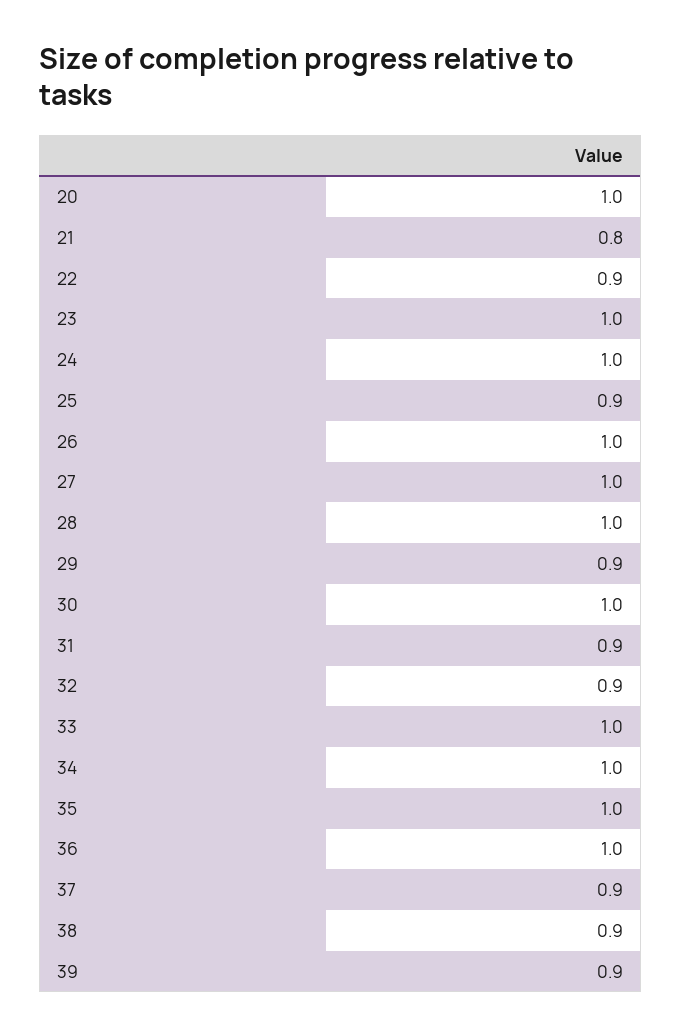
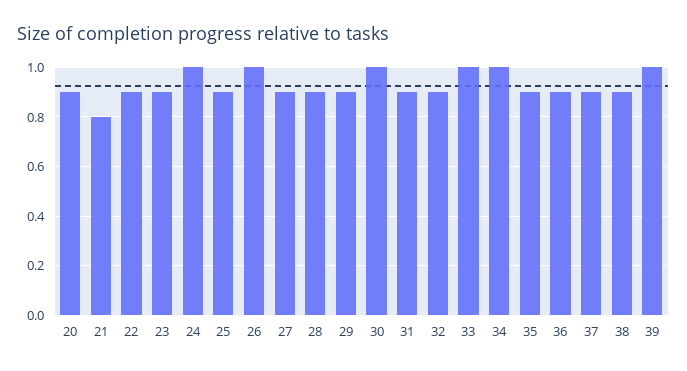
  {
-   "20": 1,
+   "20": 0.9,
    "21": 0.8,
    "22": 0.9,
-   "23": 1,
+   "23": 0.9,
    "24": 1,
    "25": 0.9,
    "26": 1,
-   "27": 1,
+   "27": 0.9,
-   "28": 1,
+   "28": 0.9,
    "29": 0.9,
    "30": 1,
    "31": 0.9,
    "32": 0.9,
    "33": 1,
    "34": 1,
-   "35": 1,
+   "35": 0.9,
-   "36": 1,
+   "36": 0.9,
    "37": 0.9,
    "38": 0.9,
-   "39": 0.9
+   "39": 1
  }

